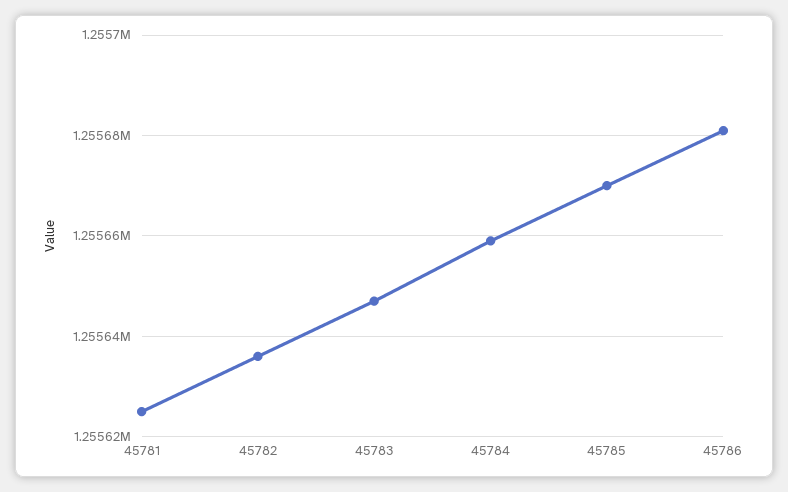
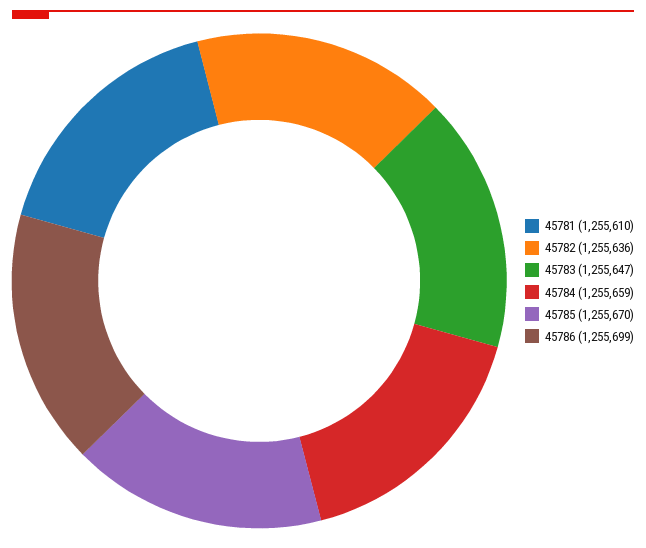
  {
-   "45781": 1255625,
+   "45781": 1255610,
    "45782": 1255636,
    "45783": 1255647,
    "45784": 1255659,
    "45785": 1255670,
-   "45786": 1255680
+   "45786": 1255699
  }

